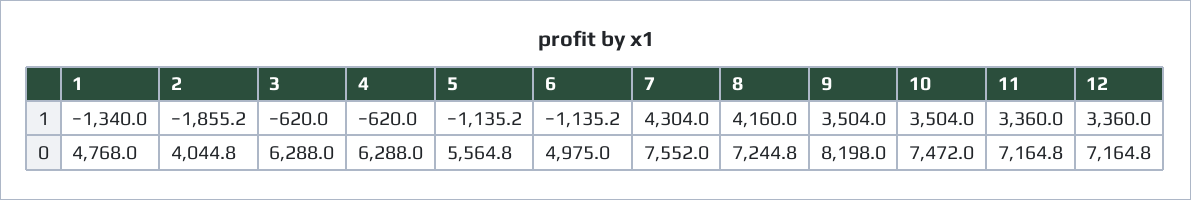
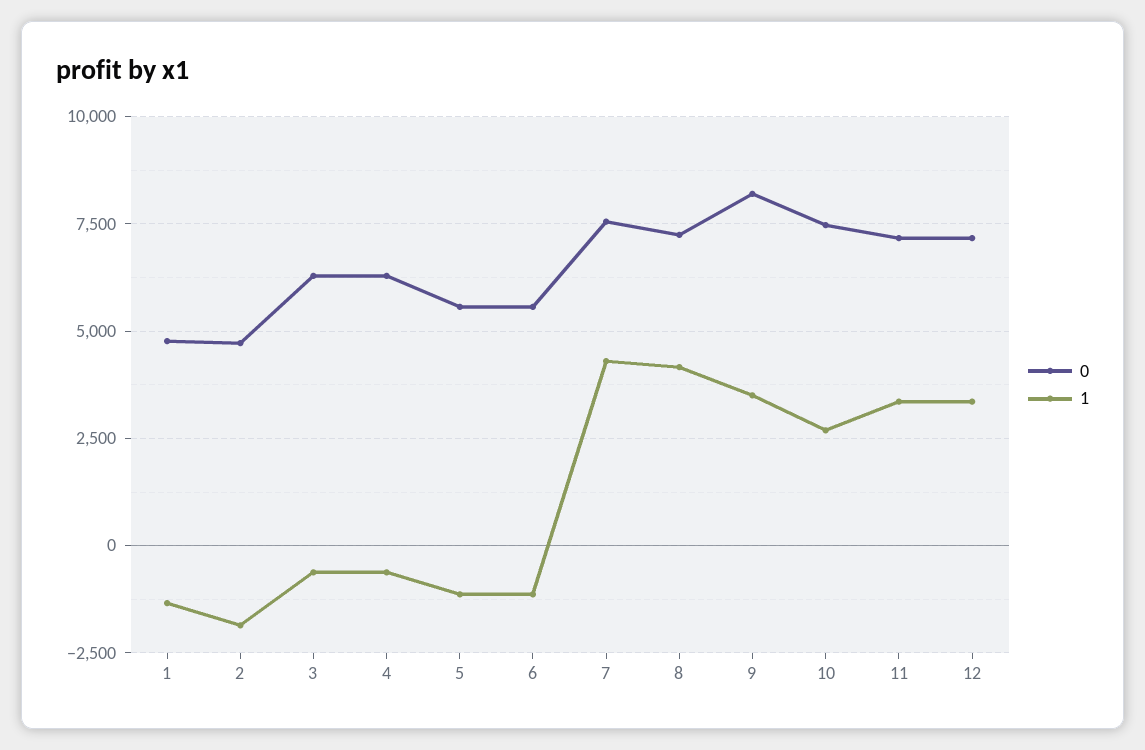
  {
    "1": {
      "1": -1340,
      "2": -1855.2,
      "3": -620,
      "4": -620,
      "5": -1135.2,
      "6": -1135.2,
      "7": 4304,
      "8": 4160,
      "9": 3504,
-     "10": 3504,
+     "10": 2750,
      "11": 3360,
      "12": 3360
    },
    "0": {
      "1": 4768,
-     "2": 4044.8,
+     "2": 4750,
      "3": 6288,
      "4": 6288,
      "5": 5564.8,
-     "6": 4975,
+     "6": 5500,
      "7": 7552,
      "8": 7244.8,
      "9": 8198,
      "10": 7472,
      "11": 7164.8,
      "12": 7164.8
    }
  }

